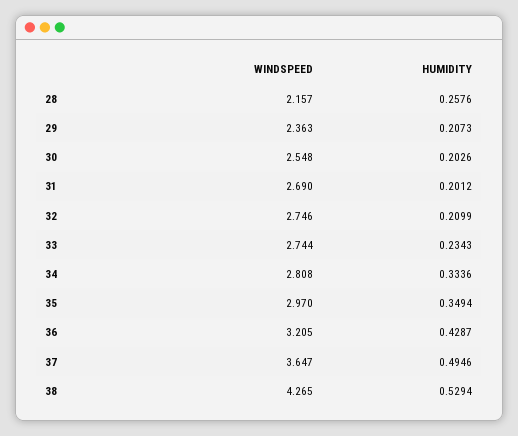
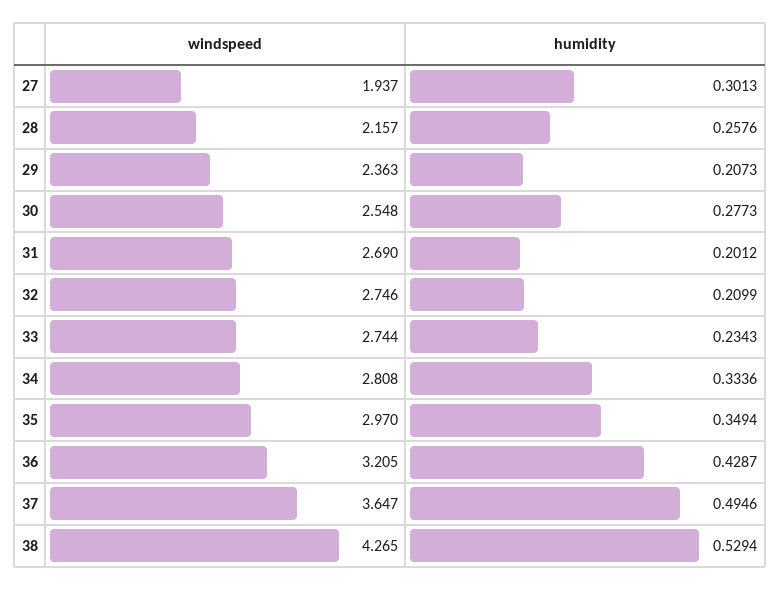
  {
    "WINDSPEED": {
      "28": 2.157,
      "29": 2.363,
      "30": 2.548,
      "31": 2.69,
      "32": 2.746,
      "33": 2.744,
      "34": 2.808,
      "35": 2.97,
      "36": 3.205,
      "37": 3.647,
-     "38": 4.265
+     "38": 4.265,
+     "27": 1.937
    },
    "HUMIDITY": {
      "28": 0.2576,
      "29": 0.2073,
-     "30": 0.2026,
+     "30": 0.2773,
      "31": 0.2012,
      "32": 0.2099,
      "33": 0.2343,
      "34": 0.3336,
      "35": 0.3494,
      "36": 0.4287,
      "37": 0.4946,
-     "38": 0.5294
+     "38": 0.5294,
+     "27": 0.3013
    }
  }

